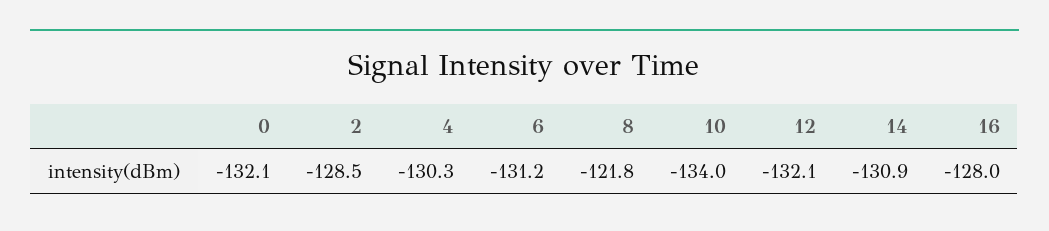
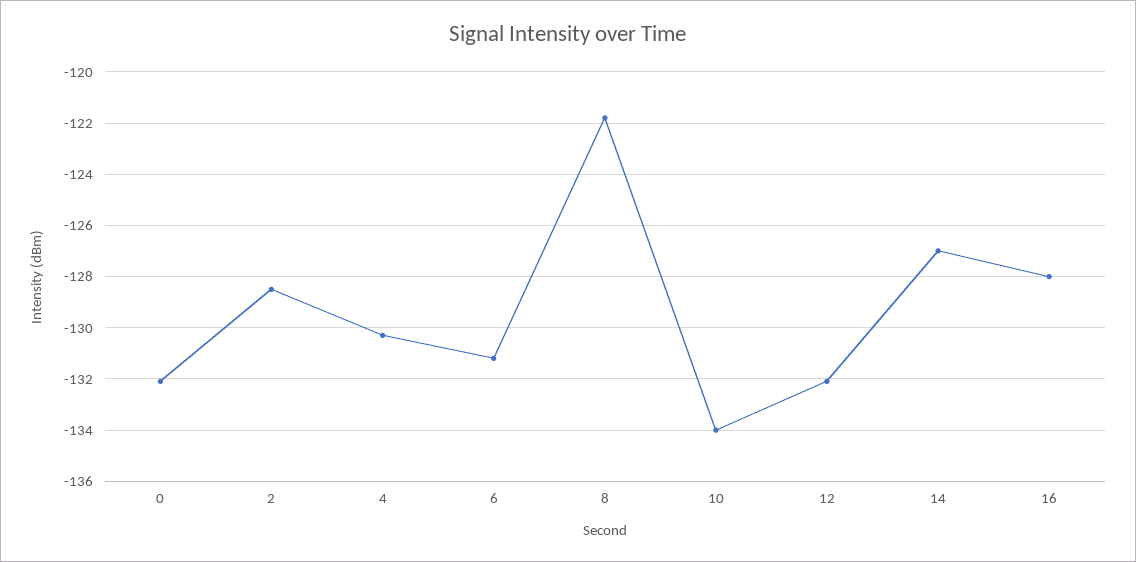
  {
    "0": -132.1,
    "2": -128.5,
    "4": -130.3,
    "6": -131.2,
    "8": -121.8,
    "10": -134,
    "12": -132.1,
-   "14": -130.9,
+   "14": -127,
    "16": -128
  }

